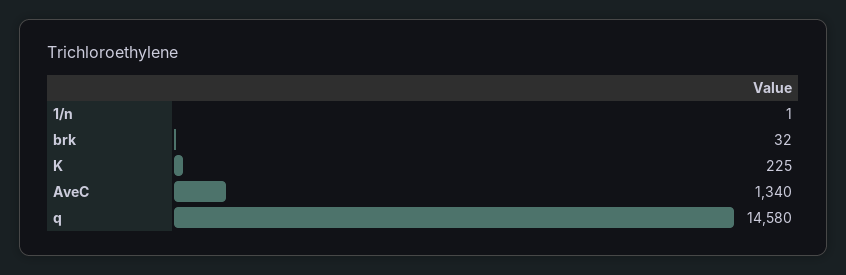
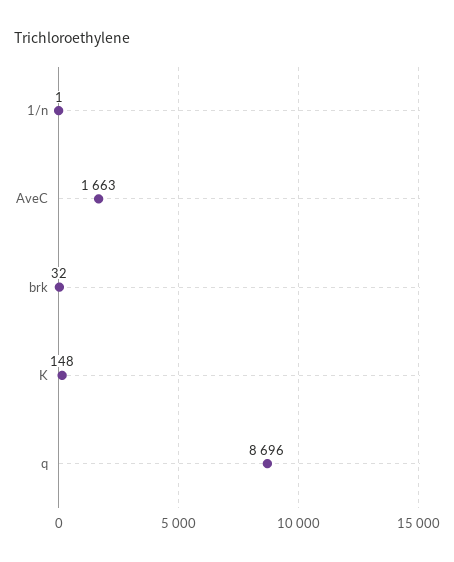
  {
    "1/n": 1,
    "brk": 32,
-   "K": 225,
+   "K": 148,
-   "AveC": 1340,
+   "AveC": 1663,
-   "q": 14580
+   "q": 8696
  }

